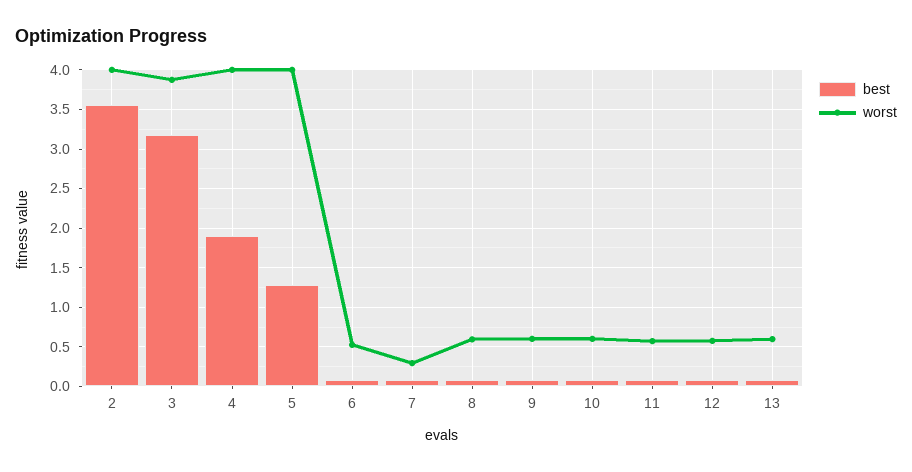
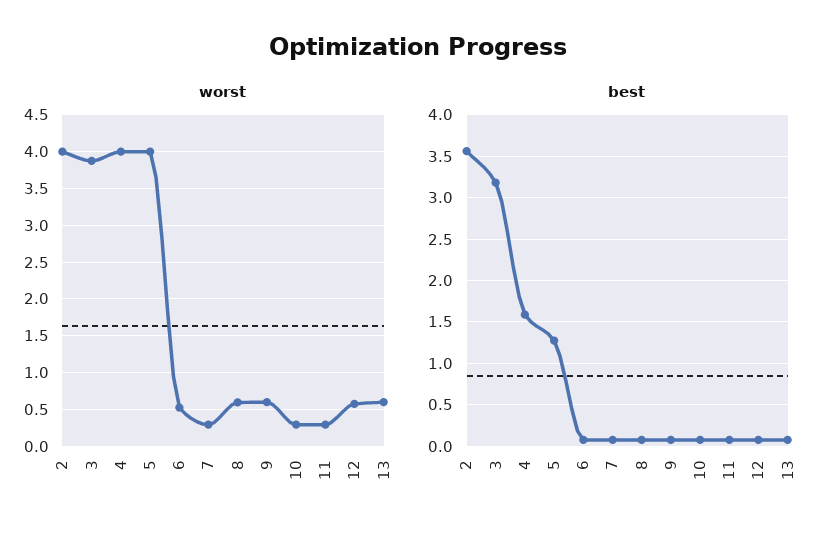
  {
    "best": {
      "2": 3.6,
      "3": 3.2,
-     "4": 1.9,
+     "4": 1.6,
      "5": 1.3,
      "6": 0.1,
      "7": 0.1,
      "8": 0.1,
      "9": 0.1,
      "10": 0.1,
      "11": 0.1,
      "12": 0.1,
      "13": 0.1
    },
    "worst": {
      "2": 4,
      "3": 3.9,
      "4": 4,
      "5": 4,
      "6": 0.5,
      "7": 0.3,
      "8": 0.6,
      "9": 0.6,
-     "10": 0.6,
+     "10": 0.3,
-     "11": 0.6,
+     "11": 0.3,
      "12": 0.6,
      "13": 0.6
    }
  }

